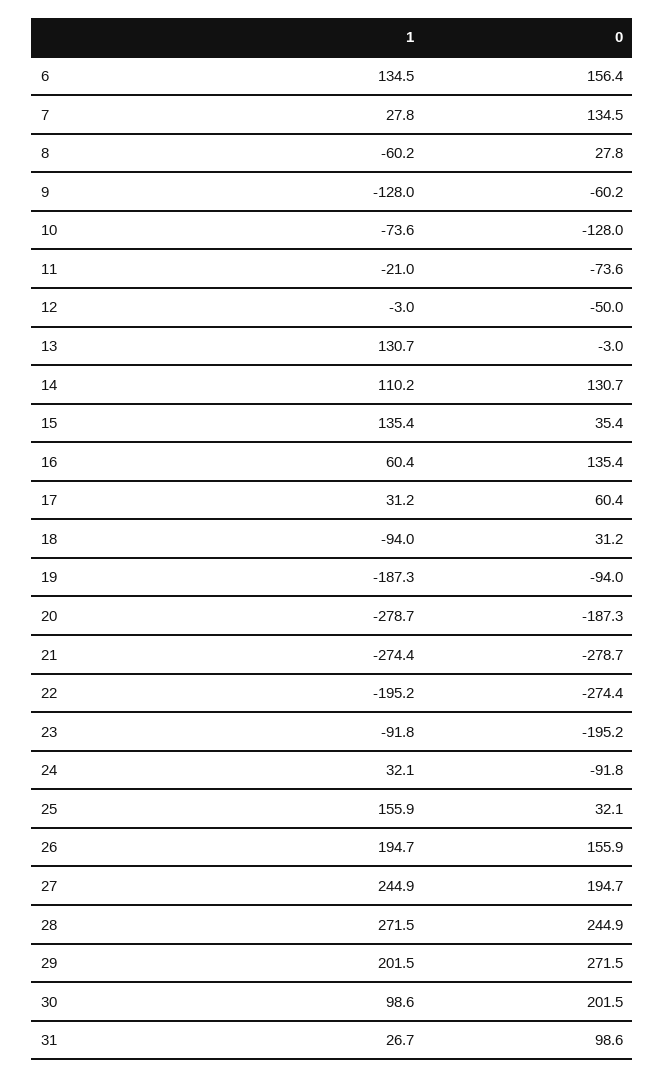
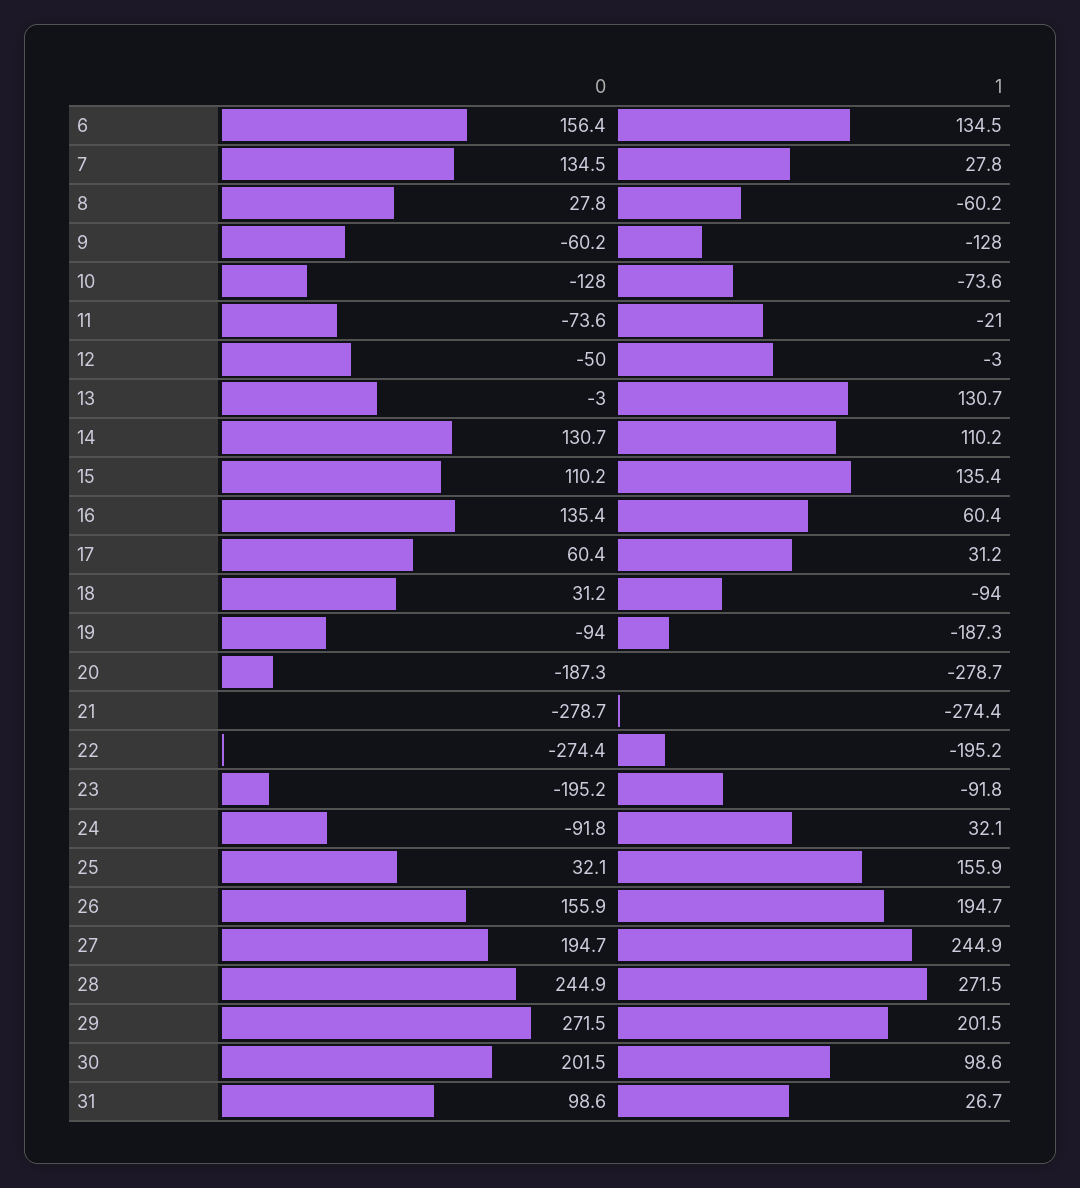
  {
    "1": {
      "6": 134.5,
      "7": 27.8,
      "8": -60.2,
      "9": -128,
      "10": -73.6,
      "11": -21,
      "12": -3,
      "13": 130.7,
      "14": 110.2,
      "15": 135.4,
      "16": 60.4,
      "17": 31.2,
      "18": -94,
      "19": -187.3,
      "20": -278.7,
      "21": -274.4,
      "22": -195.2,
      "23": -91.8,
      "24": 32.1,
      "25": 155.9,
      "26": 194.7,
      "27": 244.9,
      "28": 271.5,
      "29": 201.5,
      "30": 98.6,
      "31": 26.7
    },
    "0": {
      "6": 156.4,
      "7": 134.5,
      "8": 27.8,
      "9": -60.2,
      "10": -128,
      "11": -73.6,
      "12": -50,
      "13": -3,
      "14": 130.7,
-     "15": 35.4,
+     "15": 110.2,
      "16": 135.4,
      "17": 60.4,
      "18": 31.2,
      "19": -94,
      "20": -187.3,
      "21": -278.7,
      "22": -274.4,
      "23": -195.2,
      "24": -91.8,
      "25": 32.1,
      "26": 155.9,
      "27": 194.7,
      "28": 244.9,
      "29": 271.5,
      "30": 201.5,
      "31": 98.6
    }
  }

